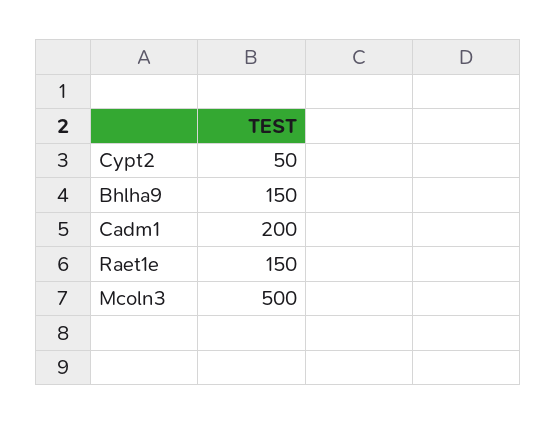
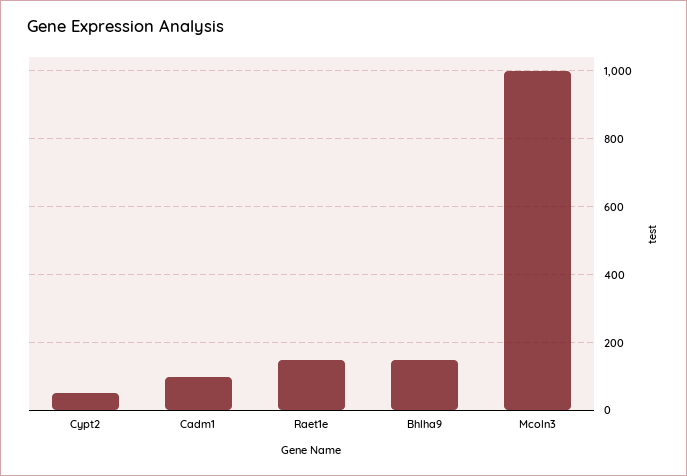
  {
    "Cypt2": 50,
    "Bhlha9": 150,
-   "Cadm1": 200,
+   "Cadm1": 100,
    "Raet1e": 150,
-   "Mcoln3": 500
+   "Mcoln3": 1000
  }

